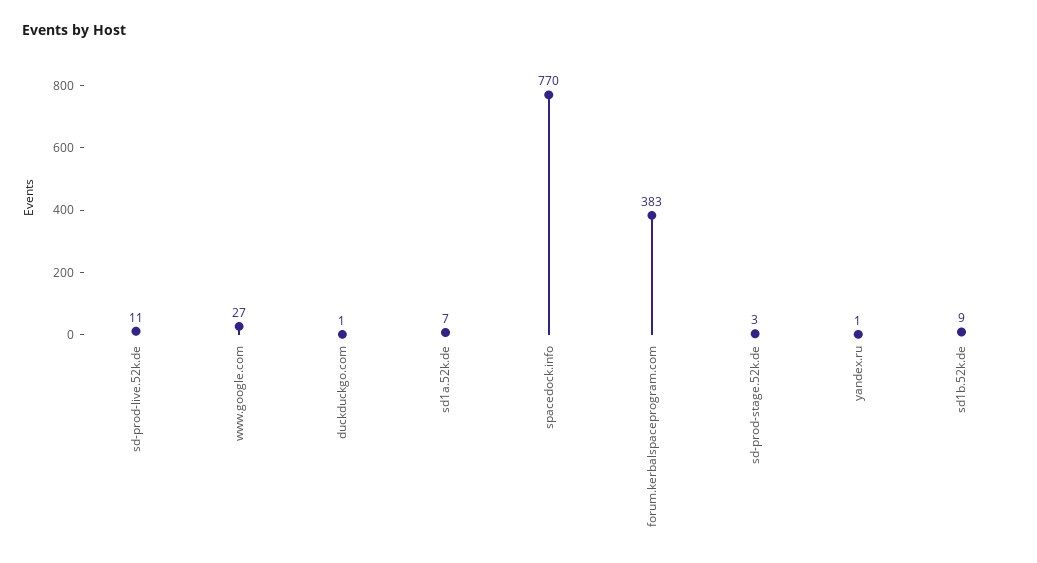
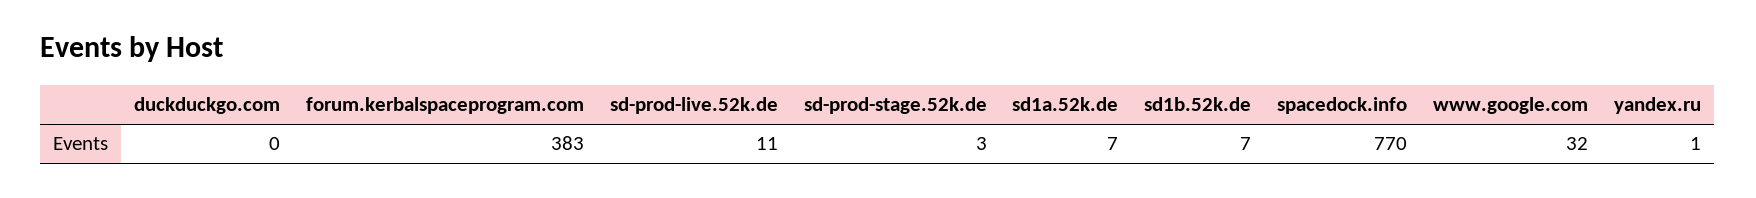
  {
    "sd-prod-live.52k.de": 11,
-   "www.google.com": 27,
+   "www.google.com": 32,
-   "duckduckgo.com": 1,
+   "duckduckgo.com": 0,
    "sd1a.52k.de": 7,
    "spacedock.info": 770,
    "forum.kerbalspaceprogram.com": 383,
    "sd-prod-stage.52k.de": 3,
    "yandex.ru": 1,
-   "sd1b.52k.de": 9
+   "sd1b.52k.de": 7
  }

